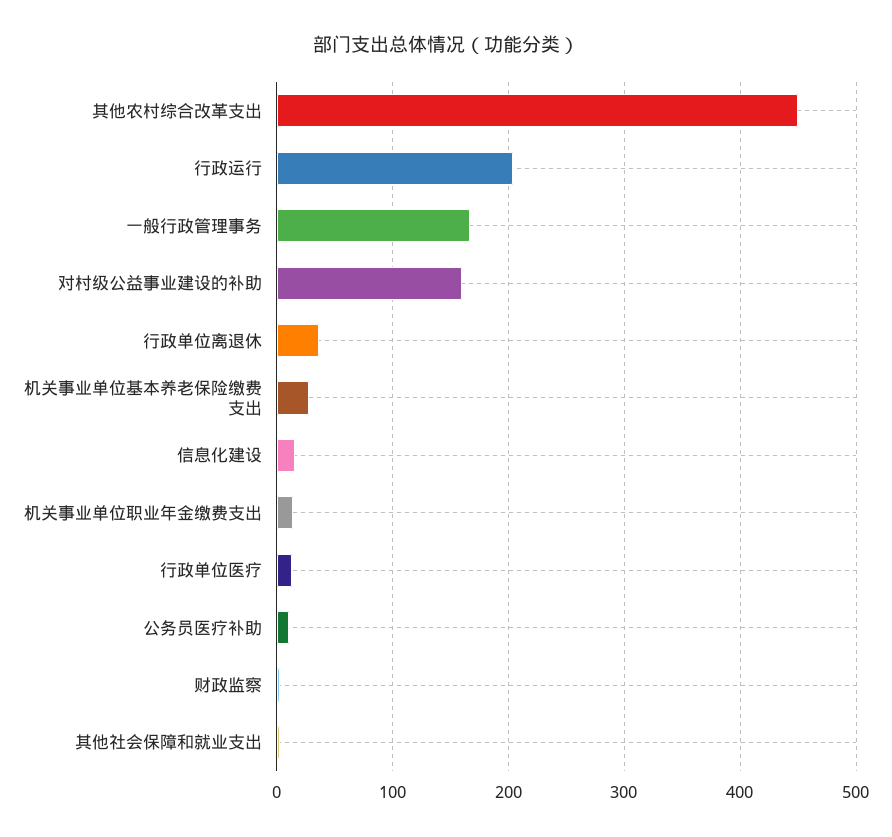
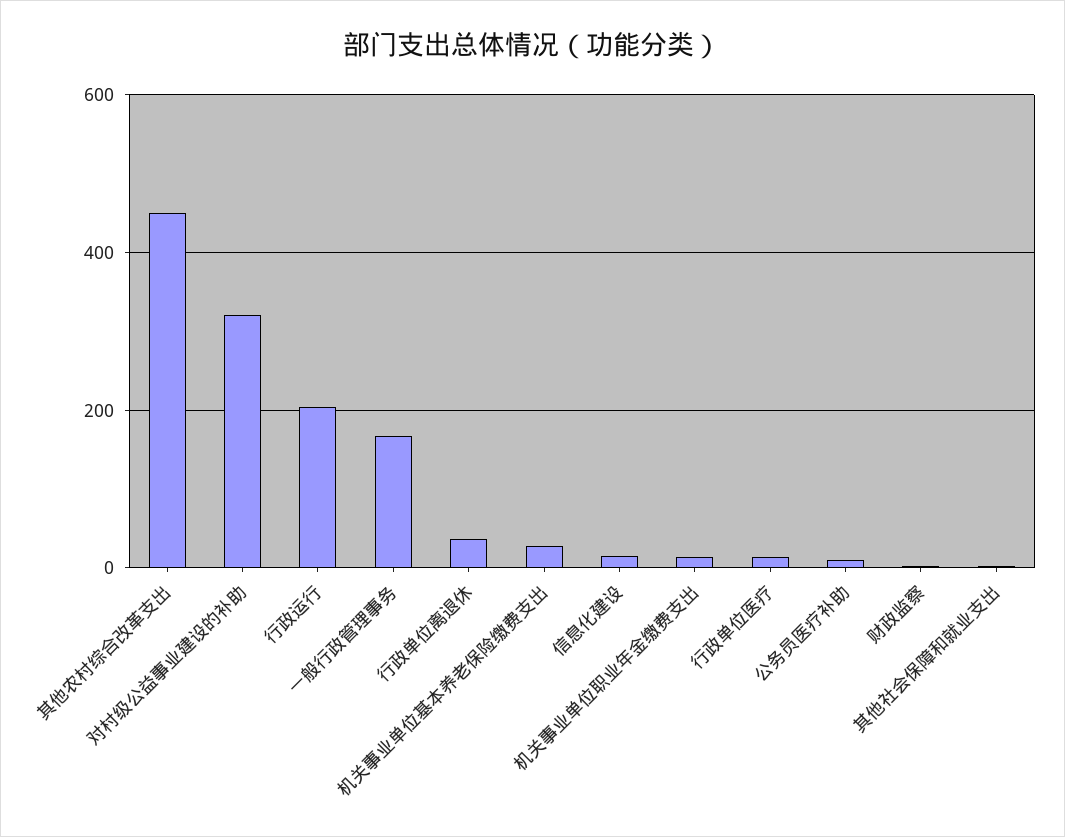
  {
    "其他农村综合改革支出": 450,
    "行政运行": 200,
    "一般行政管理事务": 170,
-   "对村级公益事业建设的补助": 160,
+   "对村级公益事业建设的补助": 320,
    "行政单位离退休": 40,
    "机关事业单位基本养老保险缴费支出": 30,
    "信息化建设": 20,
    "机关事业单位职业年金缴费支出": 10,
    "行政单位医疗": 10,
    "公务员医疗补助": 10,
    "财政监察": 0,
    "其他社会保障和就业支出": 0
  }

